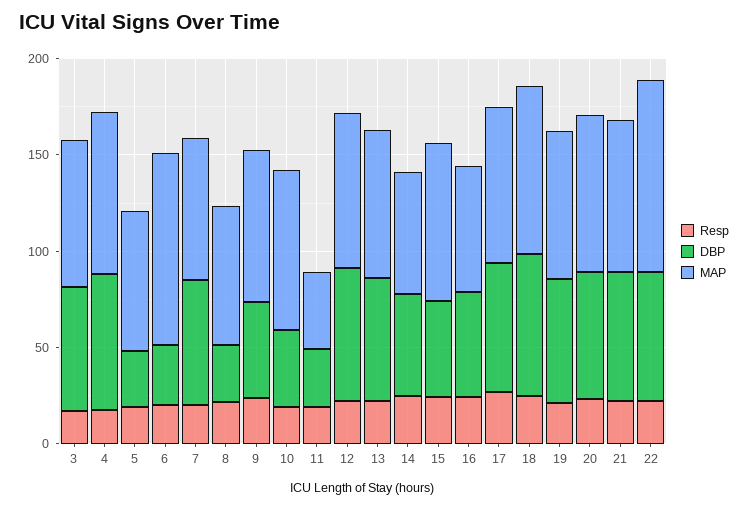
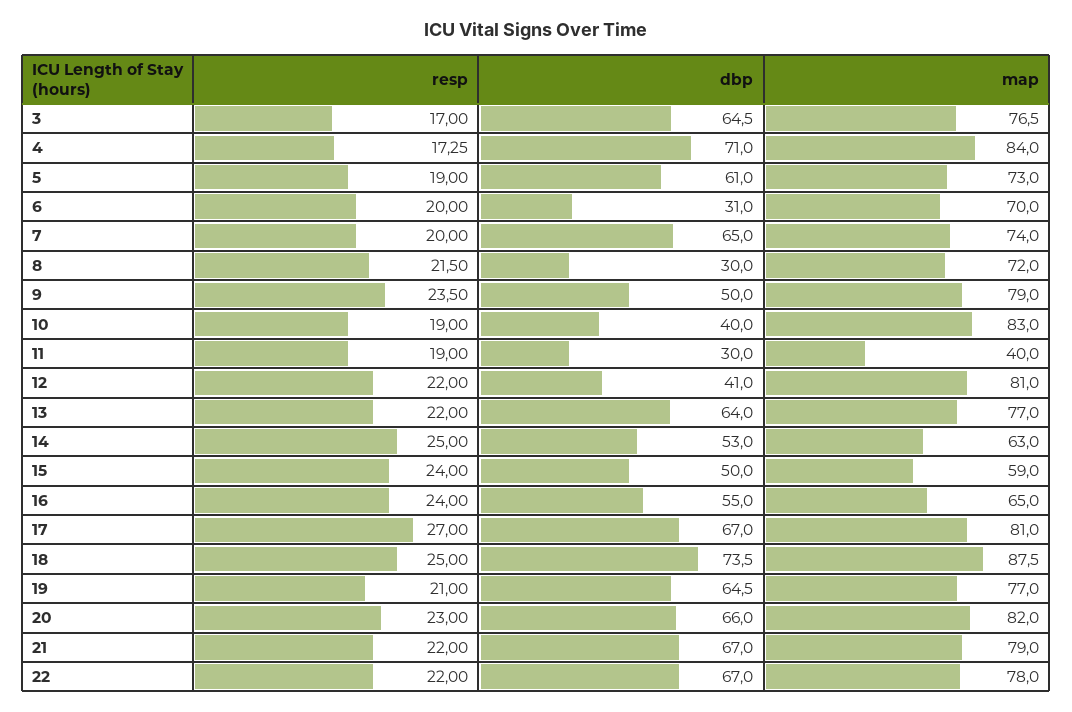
  {
    "Resp": {
      "3": 17,
      "4": 17.25,
      "5": 19,
      "6": 20,
      "7": 20,
      "8": 21.5,
      "9": 23.5,
      "10": 19,
      "11": 19,
      "12": 22,
      "13": 22,
      "14": 25,
      "15": 24,
      "16": 24,
      "17": 27,
      "18": 25,
      "19": 21,
      "20": 23,
      "21": 22,
      "22": 22
    },
    "DBP": {
      "3": 64.5,
      "4": 71,
-     "5": 30,
+     "5": 61,
      "6": 31,
      "7": 65,
      "8": 30,
      "9": 50,
      "10": 40,
      "11": 30,
-     "12": 70,
+     "12": 41,
      "13": 64,
      "14": 53,
      "15": 50,
      "16": 55,
      "17": 67,
      "18": 73.5,
      "19": 64.5,
      "20": 66,
      "21": 67,
      "22": 67
    },
    "MAP": {
      "3": 76.5,
      "4": 84,
      "5": 73,
-     "6": 100,
+     "6": 70,
      "7": 74,
      "8": 72,
      "9": 79,
      "10": 83,
      "11": 40,
      "12": 81,
      "13": 77,
      "14": 63,
-     "15": 80,
+     "15": 59,
      "16": 65,
      "17": 81,
      "18": 87.5,
      "19": 77,
      "20": 82,
      "21": 79,
-     "22": 100
+     "22": 78
    }
  }

